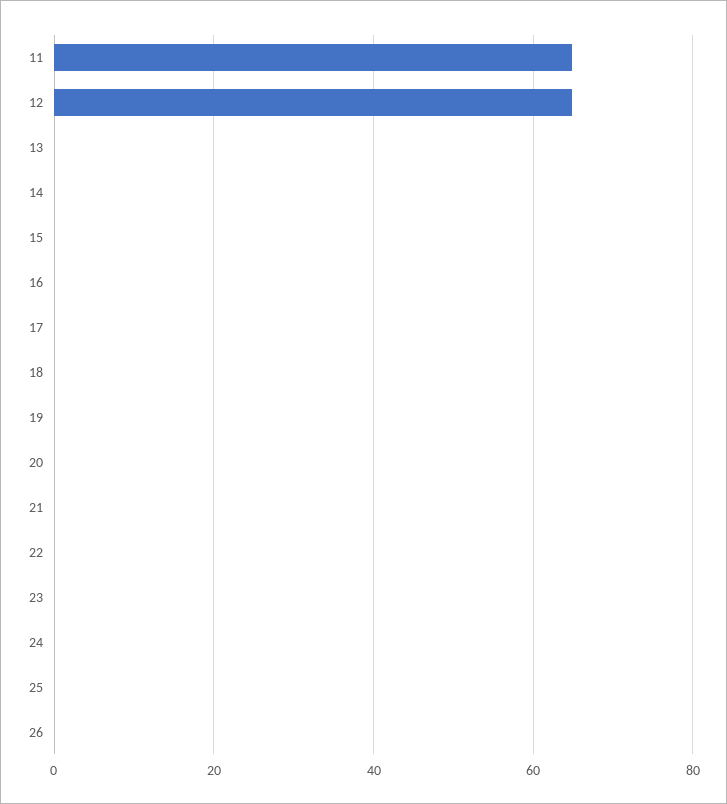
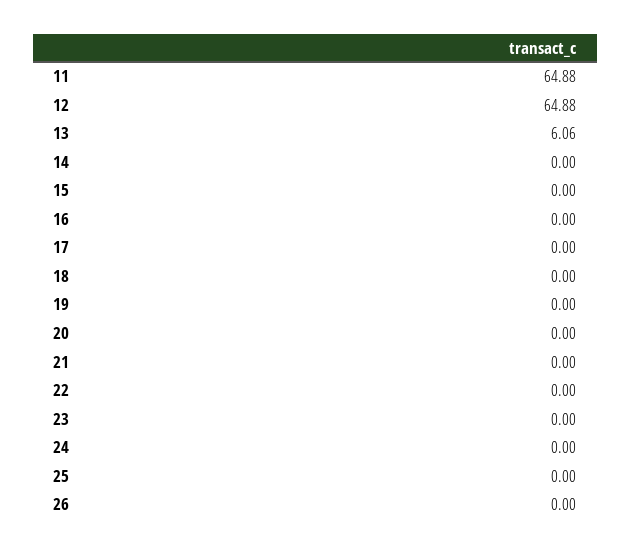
  {
    "11": 64.88,
    "12": 64.88,
-   "13": 0,
+   "13": 6.06,
    "14": 0,
    "15": 0,
    "16": 0,
    "17": 0,
    "18": 0,
    "19": 0,
    "20": 0,
    "21": 0,
    "22": 0,
    "23": 0,
    "24": 0,
    "25": 0,
    "26": 0
  }

